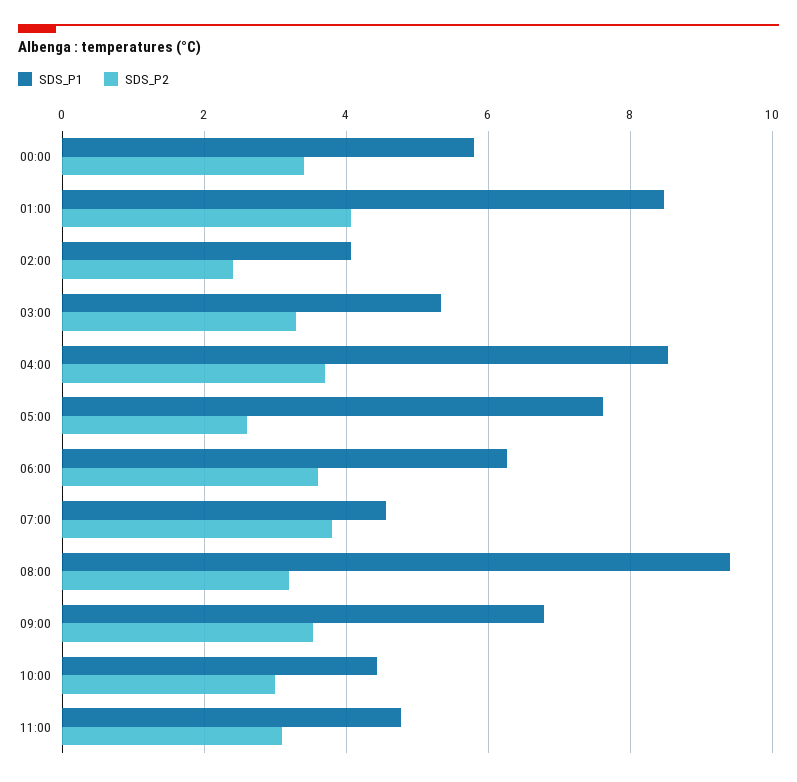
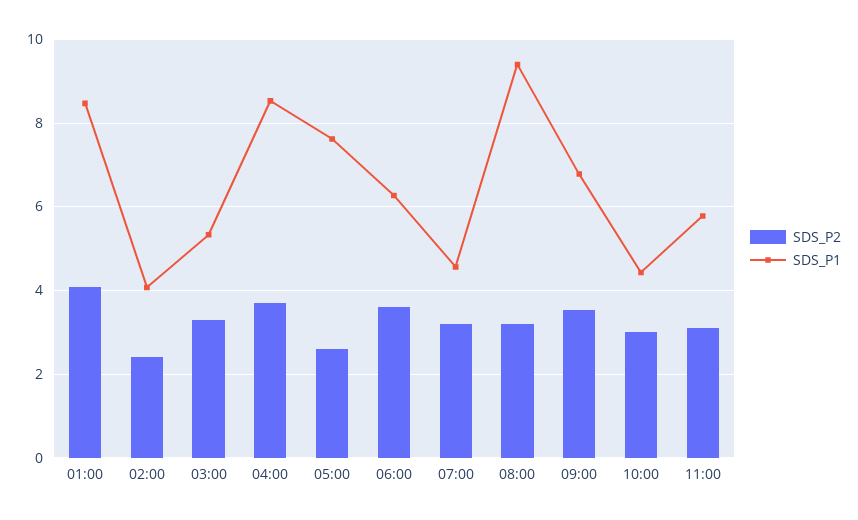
  {
    "SDS_P1": {
-     "00:00": 5.8,
      "01:00": 8.4,
      "02:00": 4,
      "03:00": 5.4,
      "04:00": 8.6,
      "05:00": 7.6,
      "06:00": 6.2,
      "07:00": 4.6,
      "08:00": 9.4,
      "09:00": 6.8,
      "10:00": 4.4,
-     "11:00": 4.8
+     "11:00": 5.8
    },
    "SDS_P2": {
-     "00:00": 3.4,
      "01:00": 4,
      "02:00": 2.4,
      "03:00": 3.4,
      "04:00": 3.8,
      "05:00": 2.6,
      "06:00": 3.6,
-     "07:00": 3.8,
+     "07:00": 3.2,
      "08:00": 3.2,
      "09:00": 3.6,
      "10:00": 3,
      "11:00": 3.2
    }
  }

